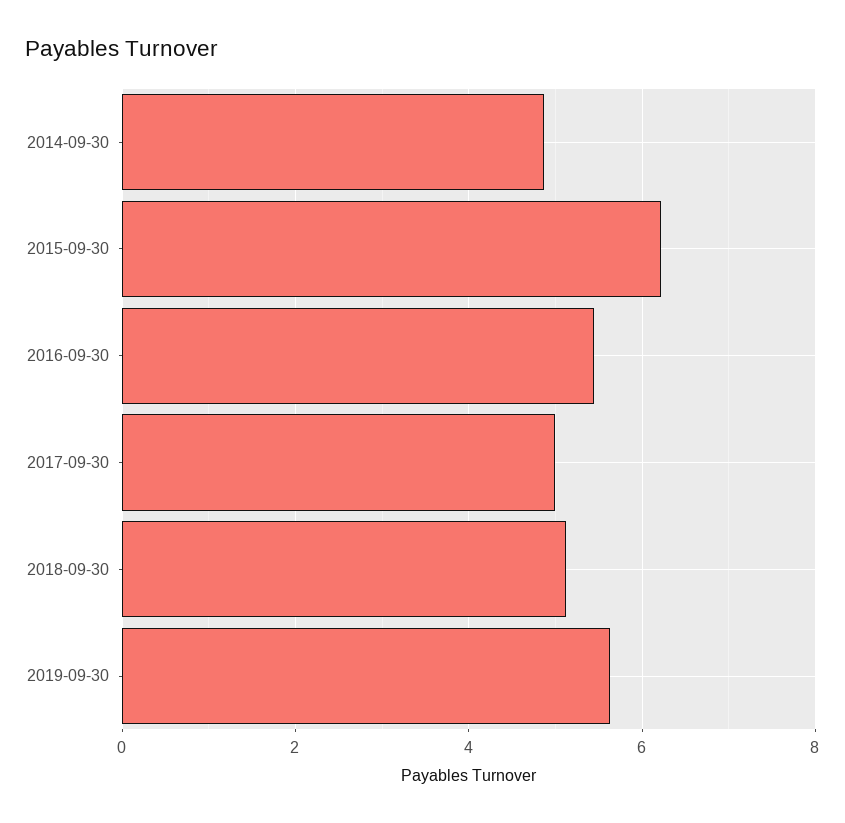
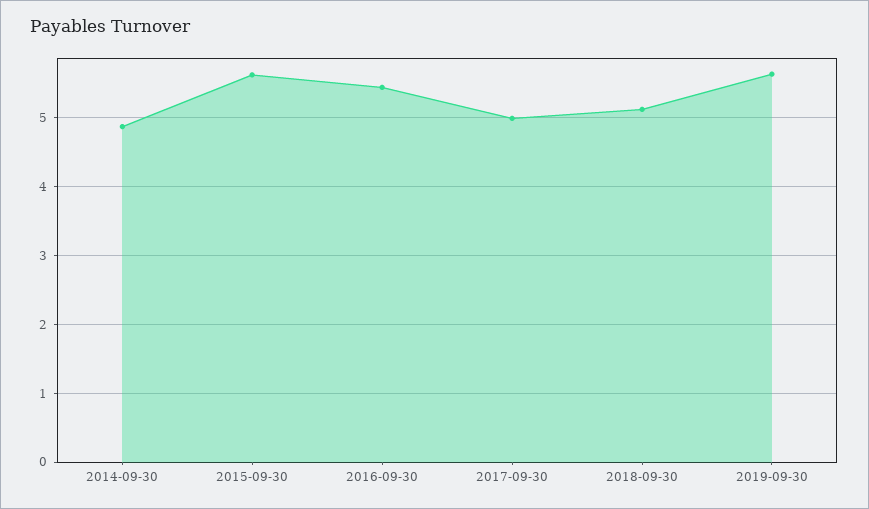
  {
    "2014-09-30": 4.9,
-   "2015-09-30": 6.2,
+   "2015-09-30": 5.6,
    "2016-09-30": 5.4,
    "2017-09-30": 5,
    "2018-09-30": 5.1,
    "2019-09-30": 5.6
  }

